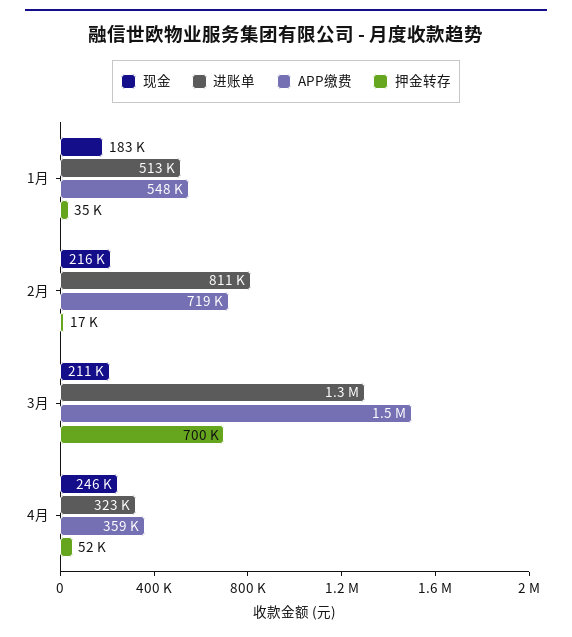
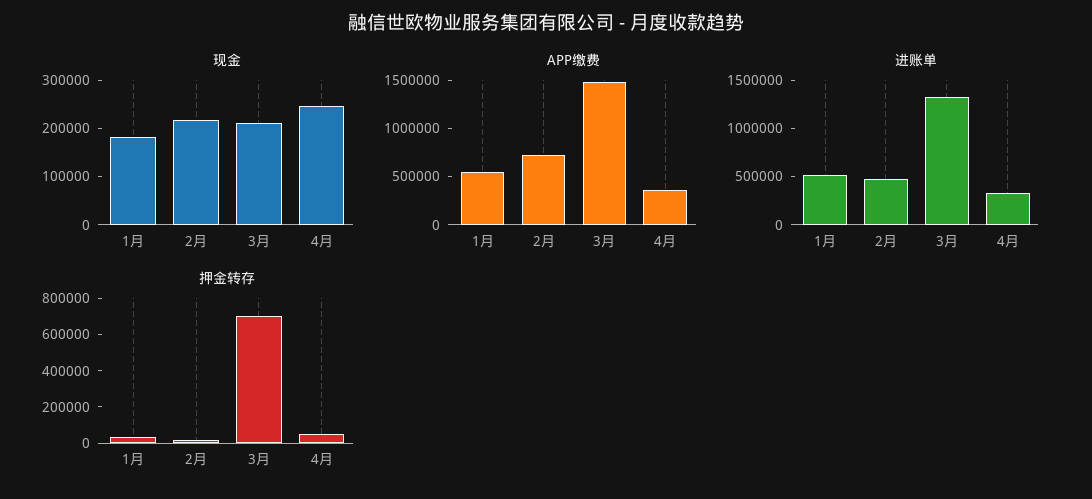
  {
    "现金": {
      "1月": 183000,
      "2月": 216000,
      "3月": 211000,
      "4月": 246000
    },
    "进账单": {
      "1月": 513000,
-     "2月": 811000,
+     "2月": 500000,
      "3月": 1300000,
      "4月": 323000
    },
    "APP缴费": {
      "1月": 548000,
      "2月": 719000,
      "3月": 1500000,
      "4月": 359000
    },
    "押金转存": {
      "1月": 35000,
      "2月": 17000,
      "3月": 700000,
      "4月": 52000
    }
  }

